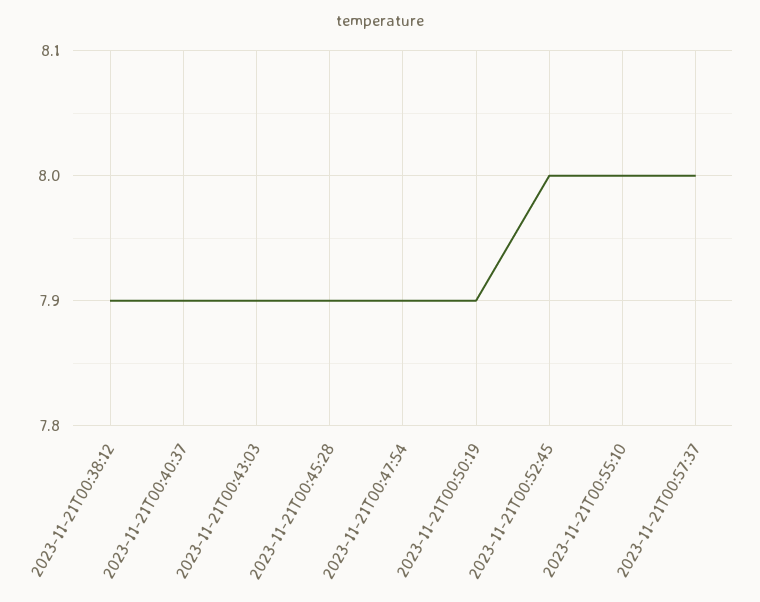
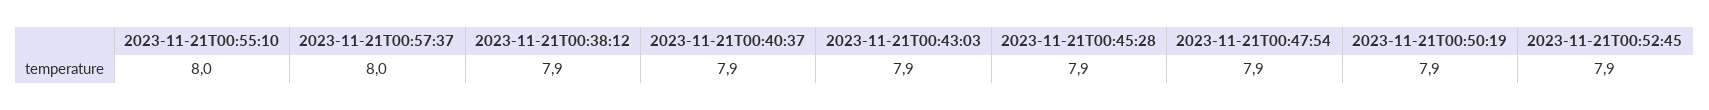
  {
    "2023-11-21T00:38:12": 7.9,
    "2023-11-21T00:40:37": 7.9,
    "2023-11-21T00:43:03": 7.9,
    "2023-11-21T00:45:28": 7.9,
    "2023-11-21T00:47:54": 7.9,
    "2023-11-21T00:50:19": 7.9,
-   "2023-11-21T00:52:45": 8,
+   "2023-11-21T00:52:45": 7.9,
    "2023-11-21T00:55:10": 8,
    "2023-11-21T00:57:37": 8
  }

